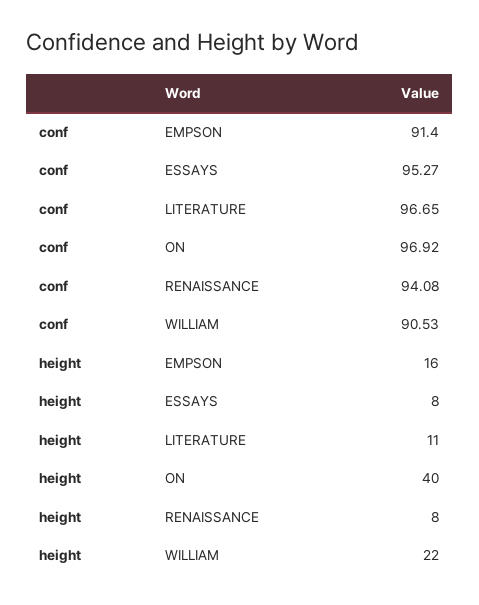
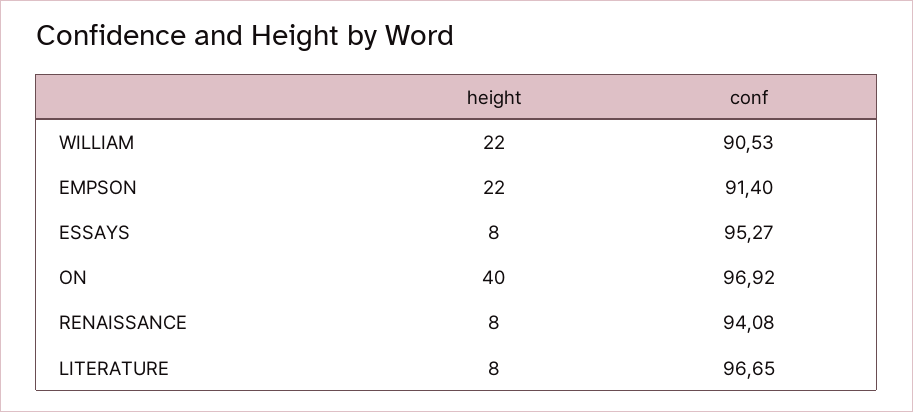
  {
    "conf": {
      "EMPSON": 91.4,
      "ESSAYS": 95.27,
      "LITERATURE": 96.65,
      "ON": 96.92,
      "RENAISSANCE": 94.08,
      "WILLIAM": 90.53
    },
    "height": {
-     "EMPSON": 16,
+     "EMPSON": 22,
      "ESSAYS": 8,
-     "LITERATURE": 11,
+     "LITERATURE": 8,
      "ON": 40,
      "RENAISSANCE": 8,
      "WILLIAM": 22
    }
  }

